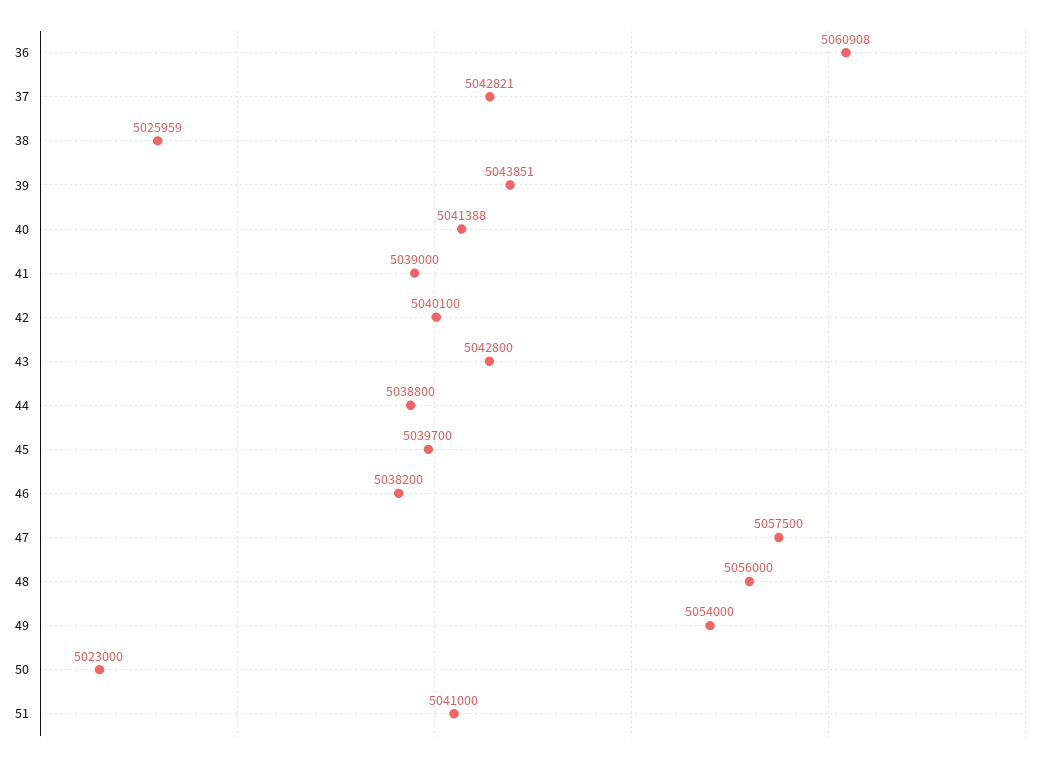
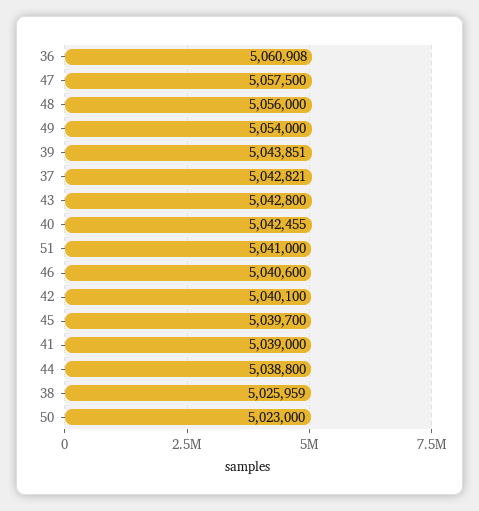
  {
    "36": 5060908,
    "37": 5042821,
    "38": 5025959,
    "39": 5043851,
-   "40": 5041388,
+   "40": 5042455,
    "41": 5039000,
    "42": 5040100,
    "43": 5042800,
    "44": 5038800,
    "45": 5039700,
-   "46": 5038200,
+   "46": 5040600,
    "47": 5057500,
    "48": 5056000,
    "49": 5054000,
    "50": 5023000,
    "51": 5041000
  }

